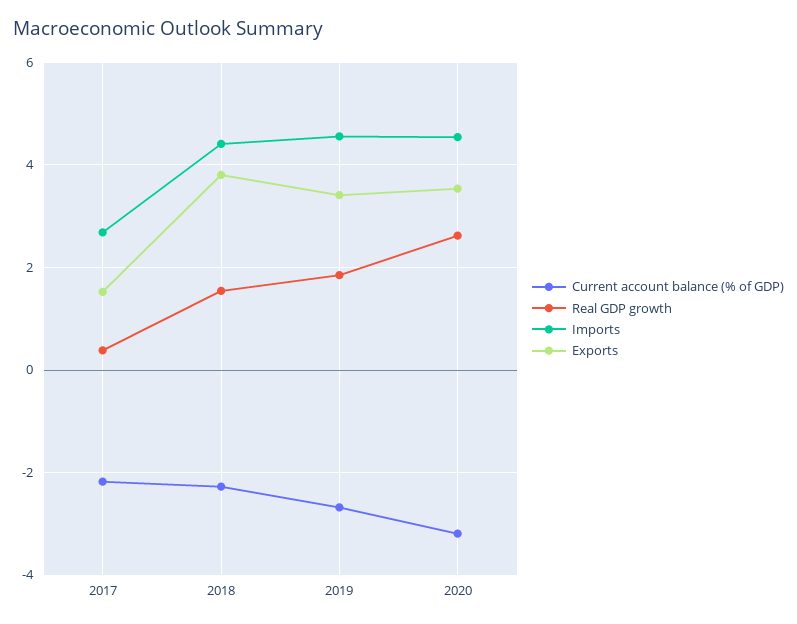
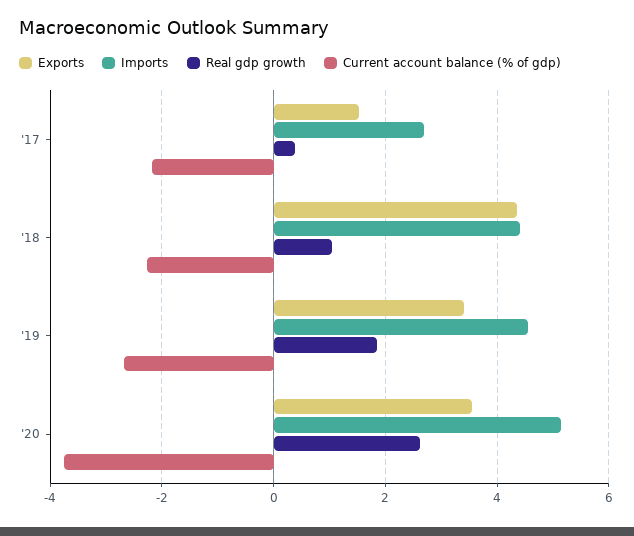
  {
    "Current account balance (% of GDP)": {
      "2017": -2.2,
      "2018": -2.2,
      "2019": -2.6,
-     "2020": -3.2
+     "2020": -3.8
    },
    "Real GDP growth": {
      "2017": 0.4,
-     "2018": 1.6,
+     "2018": 1,
      "2019": 1.8,
      "2020": 2.6
    },
    "Imports": {
      "2017": 2.6,
      "2018": 4.4,
      "2019": 4.6,
-     "2020": 4.6
+     "2020": 5.2
    },
    "Exports": {
      "2017": 1.6,
-     "2018": 3.8,
+     "2018": 4.4,
      "2019": 3.4,
      "2020": 3.6
    }
  }

